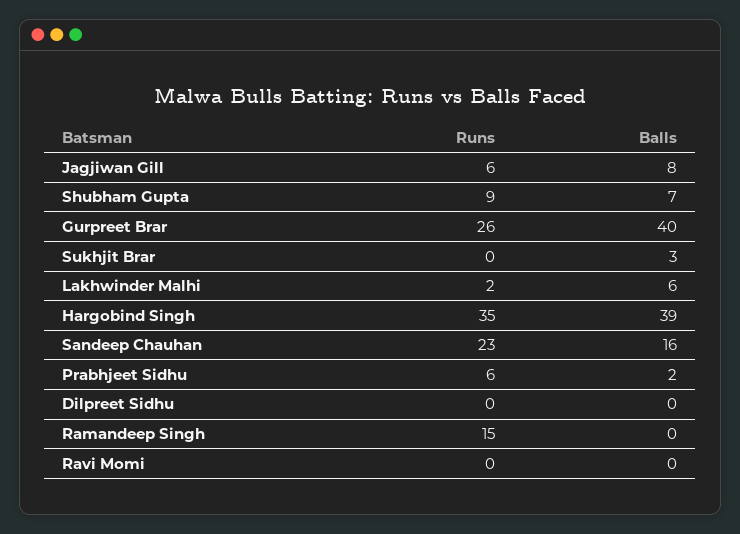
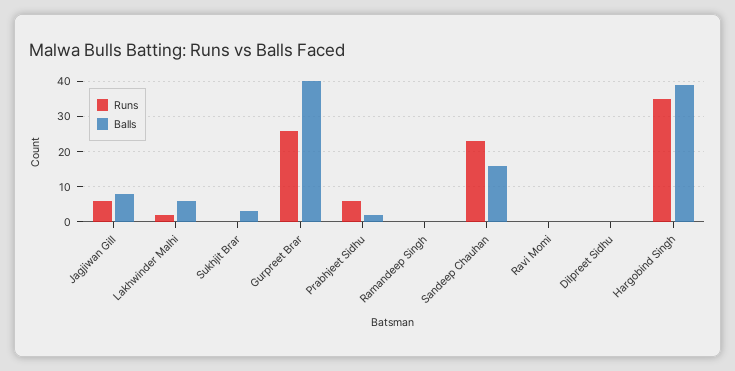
  {
    "Runs": {
      "Jagjiwan Gill": 6,
-     "Shubham Gupta": 9,
      "Gurpreet Brar": 26,
      "Sukhjit Brar": 0,
      "Lakhwinder Malhi": 2,
      "Hargobind Singh": 35,
      "Sandeep Chauhan": 23,
      "Prabhjeet Sidhu": 6,
      "Dilpreet Sidhu": 0,
-     "Ramandeep Singh": 15,
+     "Ramandeep Singh": 0,
      "Ravi Momi": 0
    },
    "Balls": {
      "Jagjiwan Gill": 8,
-     "Shubham Gupta": 7,
      "Gurpreet Brar": 40,
      "Sukhjit Brar": 3,
      "Lakhwinder Malhi": 6,
      "Hargobind Singh": 39,
      "Sandeep Chauhan": 16,
      "Prabhjeet Sidhu": 2,
      "Dilpreet Sidhu": 0,
      "Ramandeep Singh": 0,
      "Ravi Momi": 0
    }
  }

